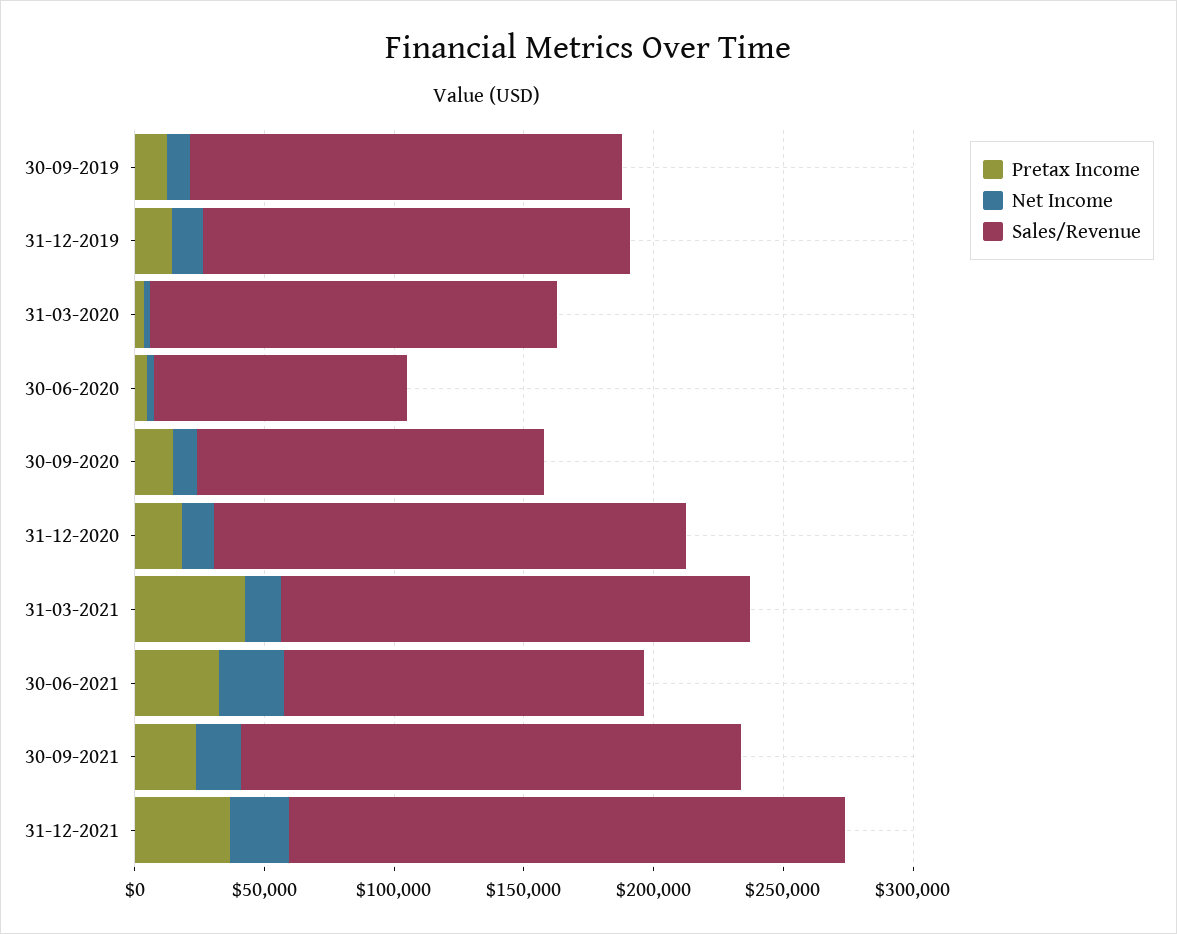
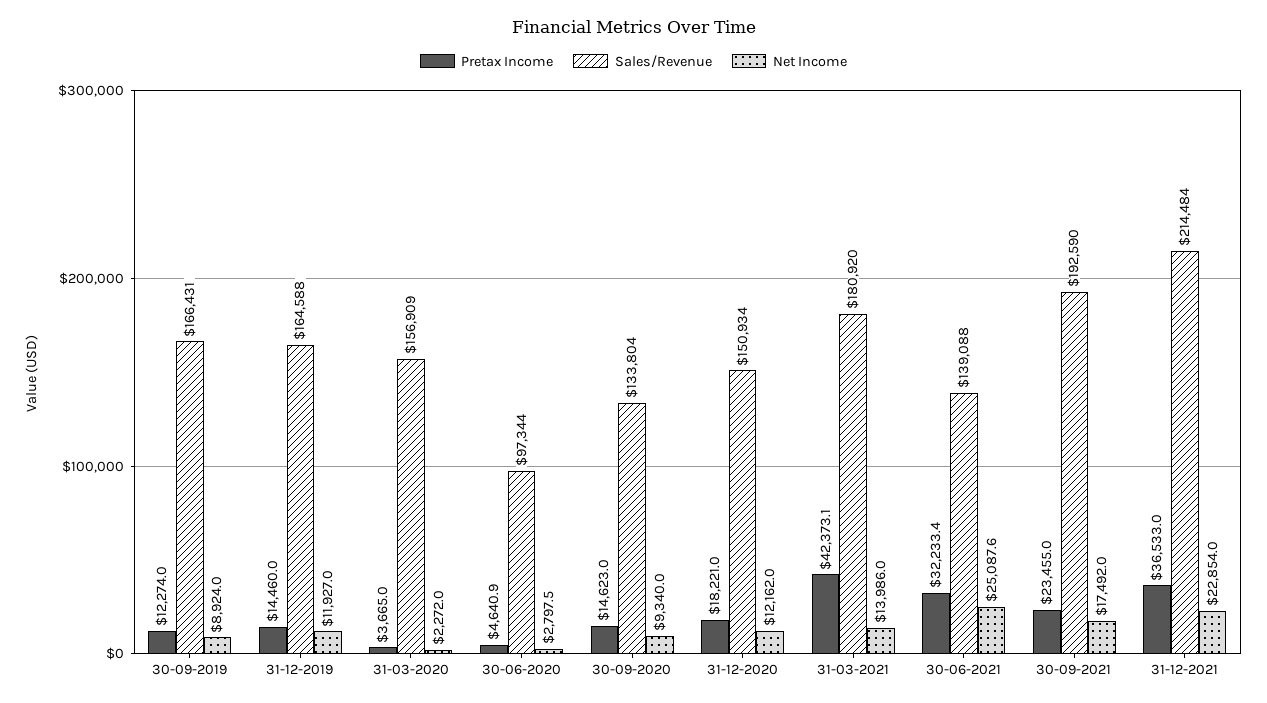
  {
    "Pretax Income": {
      "30-09-2019": 12274,
      "31-12-2019": 14460,
      "31-03-2020": 3665,
      "30-06-2020": 4640.9,
      "30-09-2020": 14623,
      "31-12-2020": 18221,
      "31-03-2021": 42373.1,
      "30-06-2021": 32233.4,
      "30-09-2021": 23455,
      "31-12-2021": 36533
    },
    "Net Income": {
      "30-09-2019": 8924,
      "31-12-2019": 11927,
      "31-03-2020": 2272,
      "30-06-2020": 2797.5,
      "30-09-2020": 9340,
      "31-12-2020": 12162,
      "31-03-2021": 13986,
      "30-06-2021": 25087.6,
      "30-09-2021": 17492,
      "31-12-2021": 22854
    },
    "Sales/Revenue": {
      "30-09-2019": 166431,
      "31-12-2019": 164588,
      "31-03-2020": 156909,
      "30-06-2020": 97344,
      "30-09-2020": 133804,
-     "31-12-2020": 180000,
+     "31-12-2020": 150934,
      "31-03-2021": 180920,
      "30-06-2021": 139088,
      "30-09-2021": 192590,
      "31-12-2021": 214484
    }
  }

